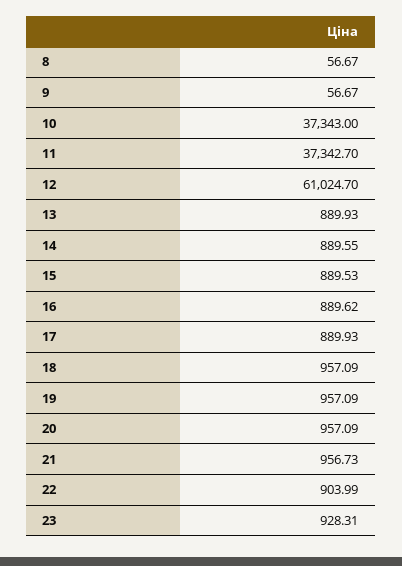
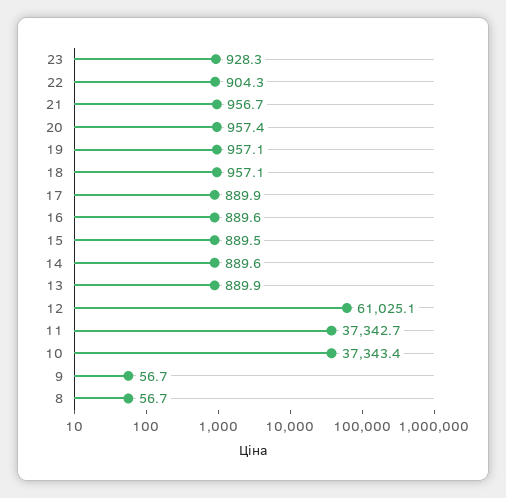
  {
    "8": 56.67,
    "9": 56.67,
-   "10": 37343,
+   "10": 37343.4,
    "11": 37342.7,
-   "12": 61024.7,
+   "12": 61025.1,
    "13": 889.93,
    "14": 889.55,
    "15": 889.53,
    "16": 889.62,
    "17": 889.93,
    "18": 957.09,
    "19": 957.09,
-   "20": 957.09,
+   "20": 957.4,
    "21": 956.73,
-   "22": 903.99,
+   "22": 904.3,
    "23": 928.31
  }

